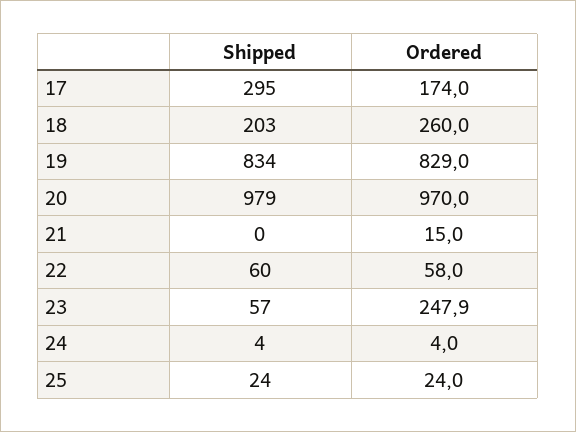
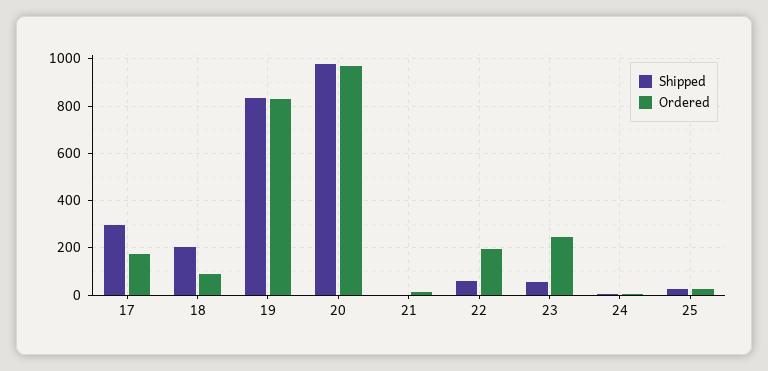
  {
    "Shipped": {
      "17": 295,
      "18": 203,
      "19": 834,
      "20": 979,
      "21": 0,
      "22": 60,
      "23": 57,
      "24": 4,
      "25": 24
    },
    "Ordered": {
      "17": 174,
-     "18": 260,
+     "18": 100,
      "19": 829,
      "20": 970,
      "21": 15,
-     "22": 58,
+     "22": 200,
      "23": 247.9,
      "24": 4,
      "25": 24
    }
  }

